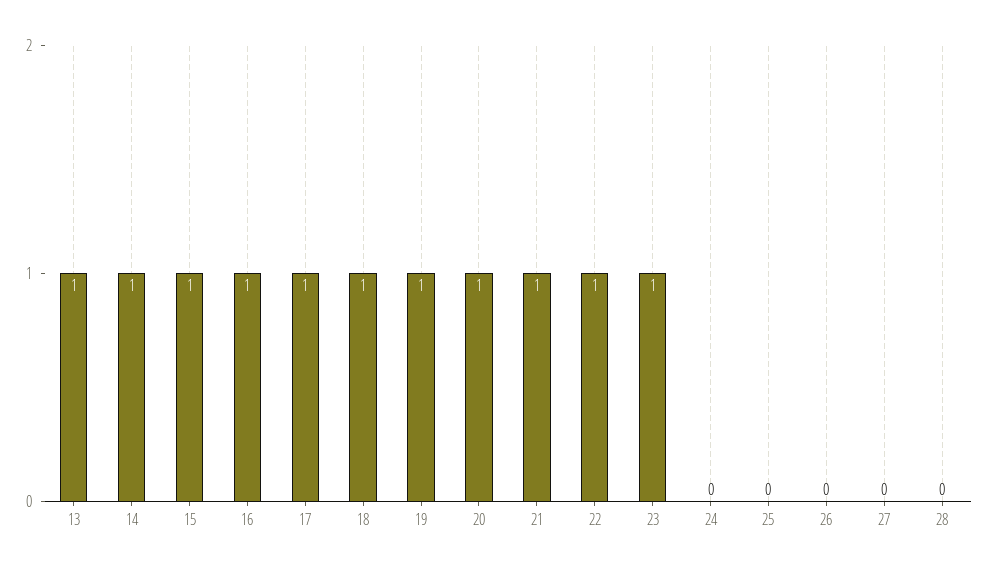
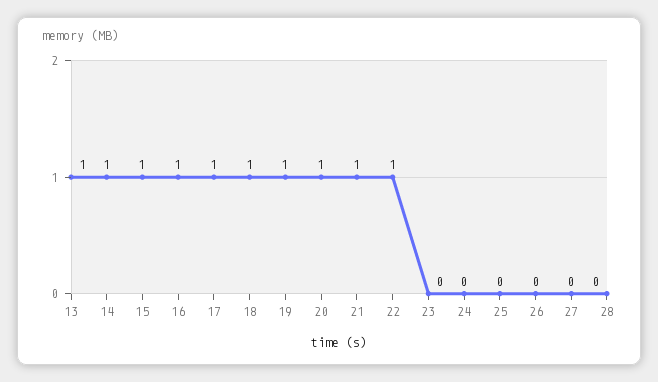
  {
    "13": 1,
    "14": 1,
    "15": 1,
    "16": 1,
    "17": 1,
    "18": 1,
    "19": 1,
    "20": 1,
    "21": 1,
    "22": 1,
-   "23": 1,
+   "23": 0,
    "24": 0,
    "25": 0,
    "26": 0,
    "27": 0,
    "28": 0
  }

